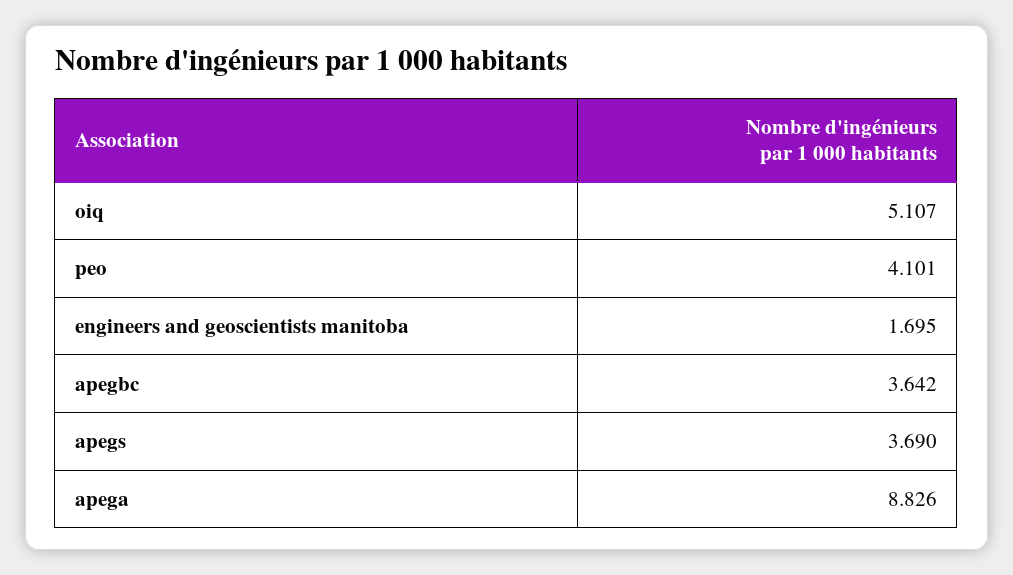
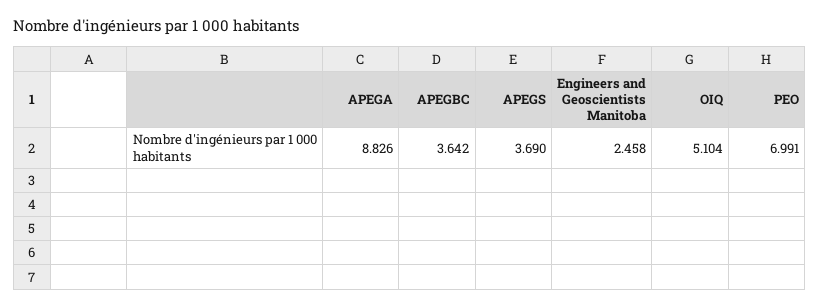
  {
-   "oiq": 5.107,
+   "oiq": 5.104,
-   "peo": 4.101,
+   "peo": 6.991,
-   "engineers and geoscientists manitoba": 1.695,
+   "engineers and geoscientists manitoba": 2.458,
    "apegbc": 3.642,
    "apegs": 3.69,
    "apega": 8.826
  }

